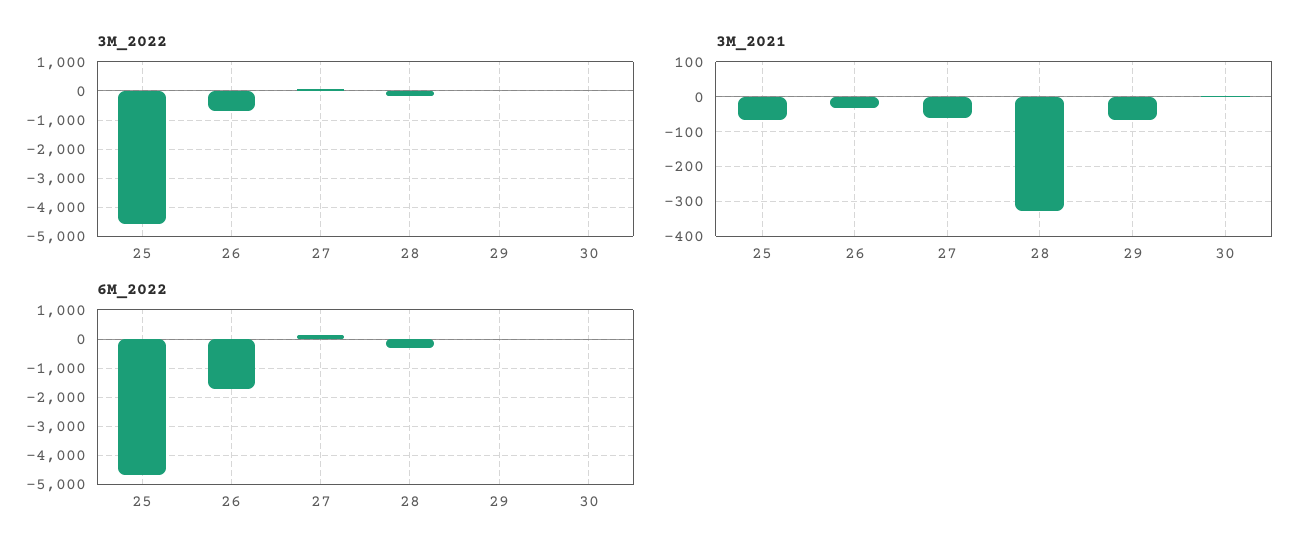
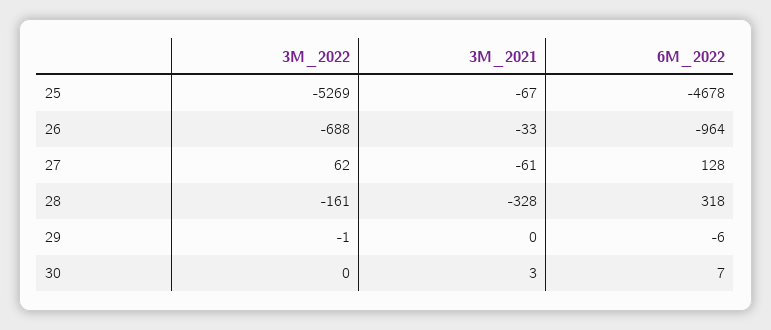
  {
    "3M_2022": {
-     "25": -4500,
+     "25": -5269,
      "26": -688,
      "27": 62,
      "28": -161,
      "29": -1,
      "30": 0
    },
    "3M_2021": {
      "25": -67,
      "26": -33,
      "27": -61,
      "28": -328,
-     "29": -60,
+     "29": 0,
      "30": 3
    },
    "6M_2022": {
      "25": -4678,
-     "26": -1750,
+     "26": -964,
      "27": 128,
-     "28": -250,
+     "28": 318,
      "29": -6,
      "30": 7
    }
  }

